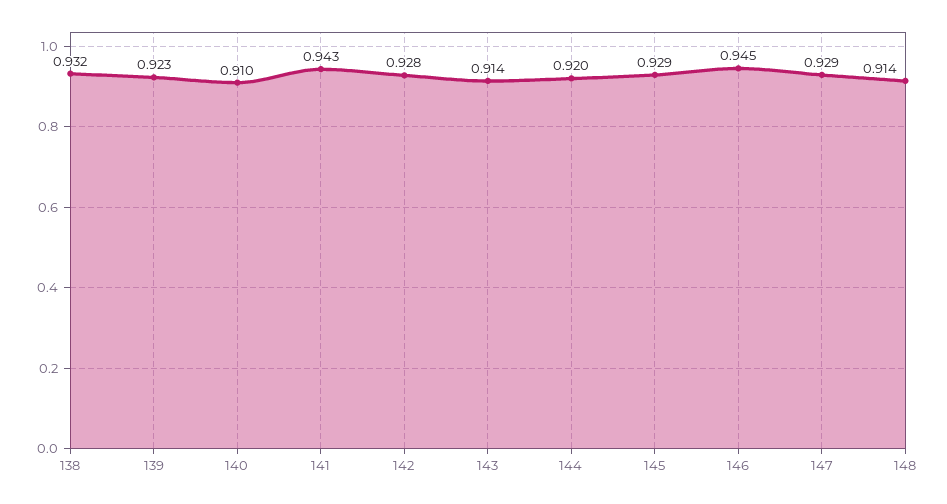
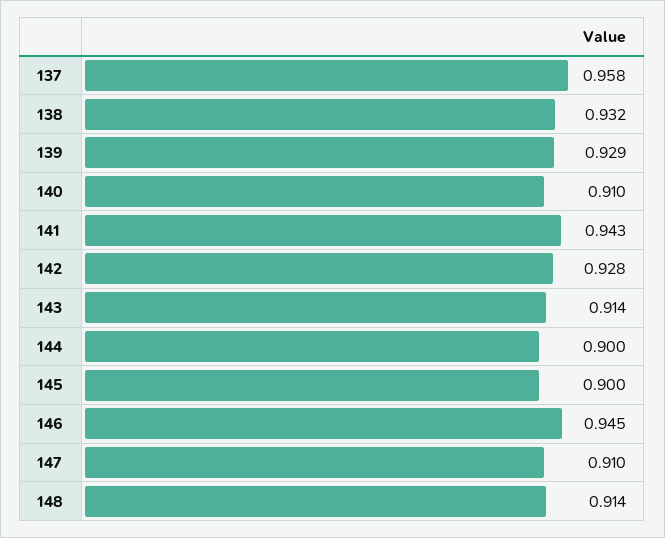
  {
    "138": 0.932,
-   "139": 0.923,
+   "139": 0.929,
    "140": 0.91,
    "141": 0.943,
    "142": 0.928,
    "143": 0.914,
-   "144": 0.92,
+   "144": 0.9,
-   "145": 0.929,
+   "145": 0.9,
    "146": 0.945,
-   "147": 0.929,
+   "147": 0.91,
-   "148": 0.914
+   "148": 0.914,
+   "137": 0.958
  }

